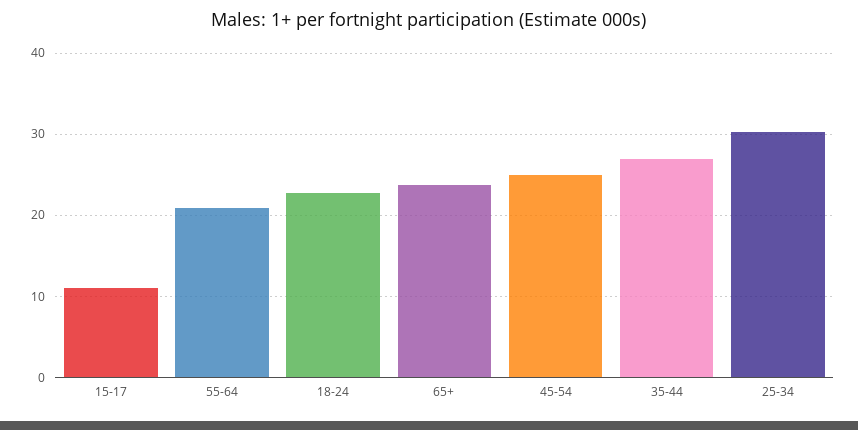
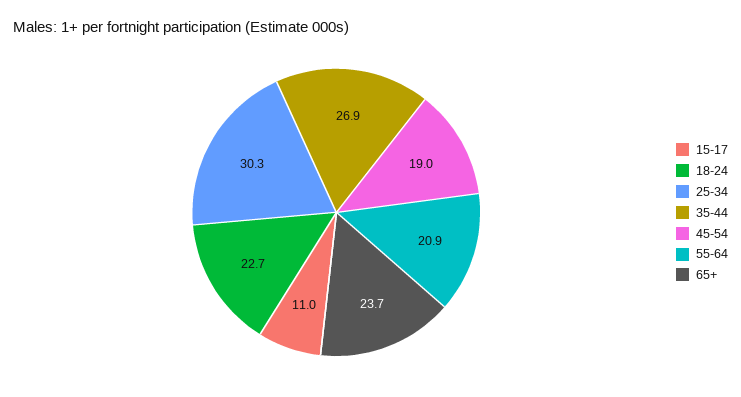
  {
    "15-17": 11,
    "55-64": 20.9,
    "18-24": 22.7,
    "65+": 23.7,
-   "45-54": 25,
+   "45-54": 19,
    "35-44": 26.9,
    "25-34": 30.3
  }

